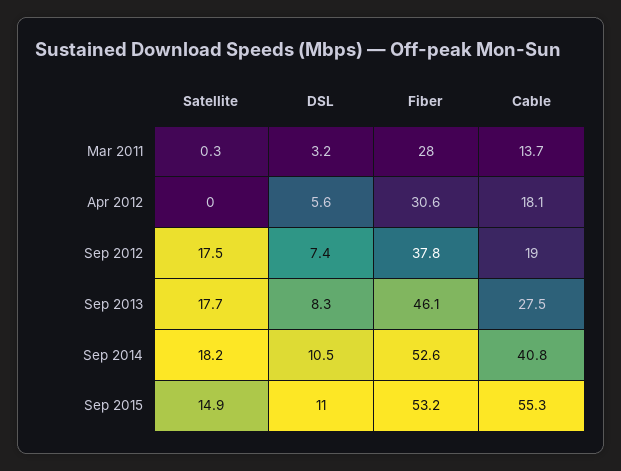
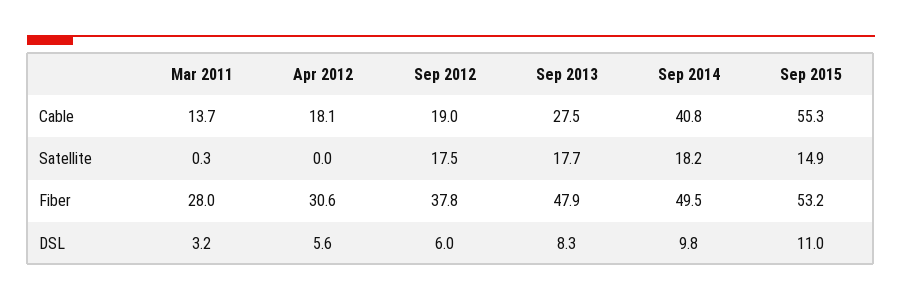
  {
    "Satellite": {
      "Mar 2011": 0.3,
      "Apr 2012": 0,
      "Sep 2012": 17.5,
      "Sep 2013": 17.7,
      "Sep 2014": 18.2,
      "Sep 2015": 14.9
    },
    "DSL": {
      "Mar 2011": 3.2,
      "Apr 2012": 5.6,
-     "Sep 2012": 7.4,
+     "Sep 2012": 6,
      "Sep 2013": 8.3,
-     "Sep 2014": 10.5,
+     "Sep 2014": 9.8,
      "Sep 2015": 11
    },
    "Fiber": {
      "Mar 2011": 28,
      "Apr 2012": 30.6,
      "Sep 2012": 37.8,
-     "Sep 2013": 46.1,
+     "Sep 2013": 47.9,
-     "Sep 2014": 52.6,
+     "Sep 2014": 49.5,
      "Sep 2015": 53.2
    },
    "Cable": {
      "Mar 2011": 13.7,
      "Apr 2012": 18.1,
      "Sep 2012": 19,
      "Sep 2013": 27.5,
      "Sep 2014": 40.8,
      "Sep 2015": 55.3
    }
  }

